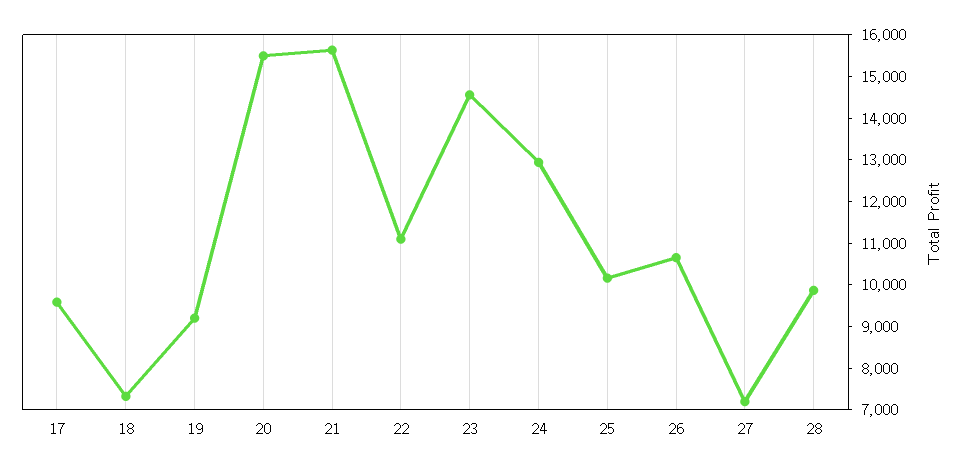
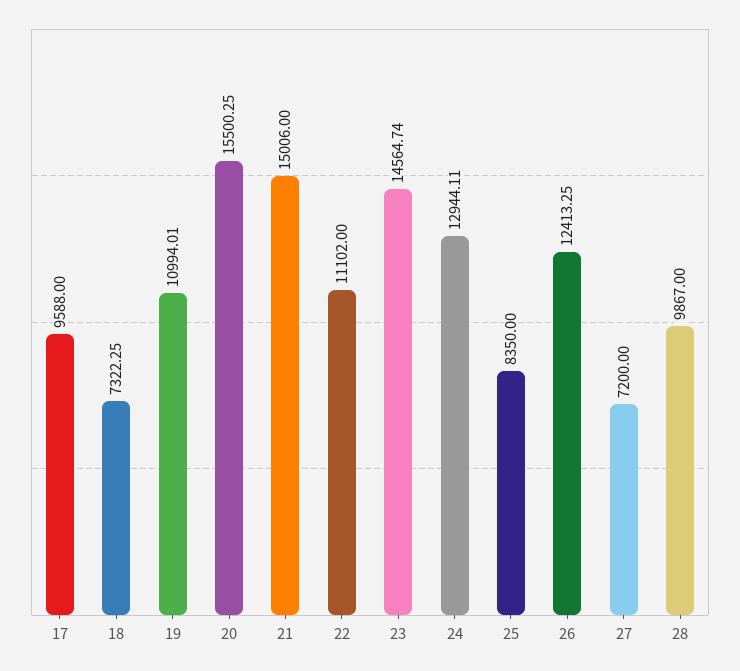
  {
    "17": 9588,
    "18": 7322.25,
-   "19": 9200,
+   "19": 10994.01,
    "20": 15500.25,
-   "21": 15600,
+   "21": 15006,
    "22": 11102,
    "23": 14564.74,
    "24": 12944.11,
-   "25": 10200,
+   "25": 8350,
-   "26": 10600,
+   "26": 12413.25,
    "27": 7200,
    "28": 9867
  }

